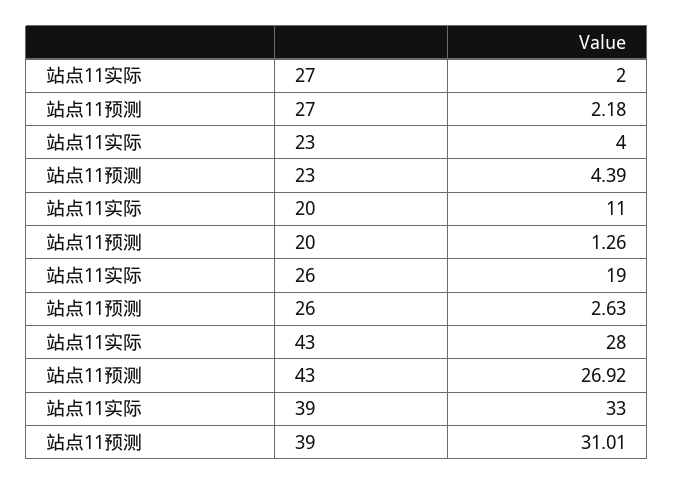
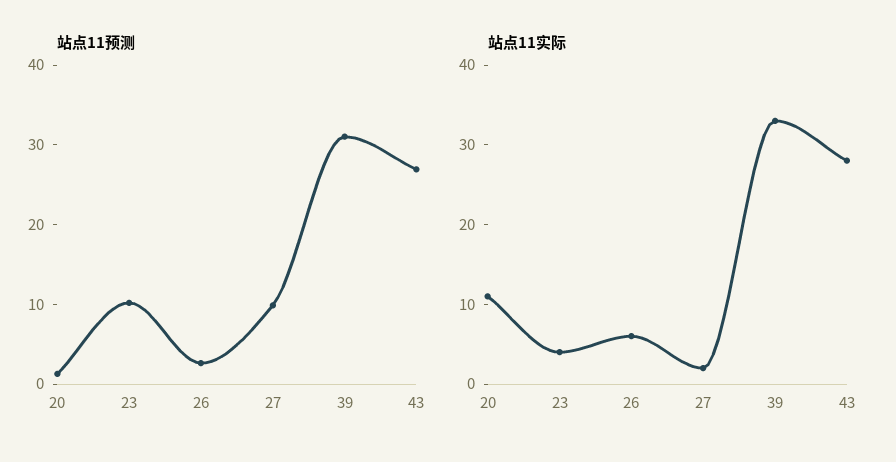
  {
    "站点11实际": {
      "27": 2,
      "23": 4,
      "20": 11,
-     "26": 19,
+     "26": 5,
      "43": 28,
      "39": 33
    },
    "站点11预测": {
-     "27": 2.18,
+     "27": 10,
-     "23": 4.39,
+     "23": 10,
      "20": 1.26,
      "26": 2.63,
      "43": 26.92,
      "39": 31.01
    }
  }

